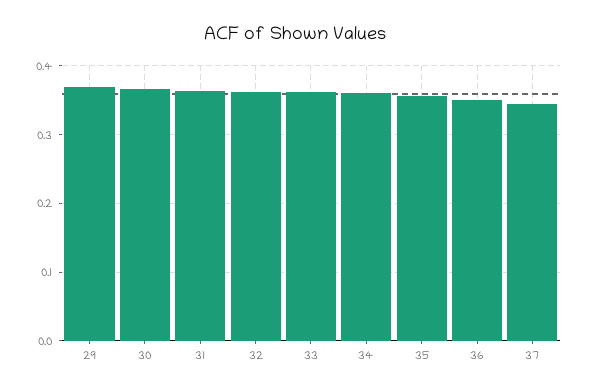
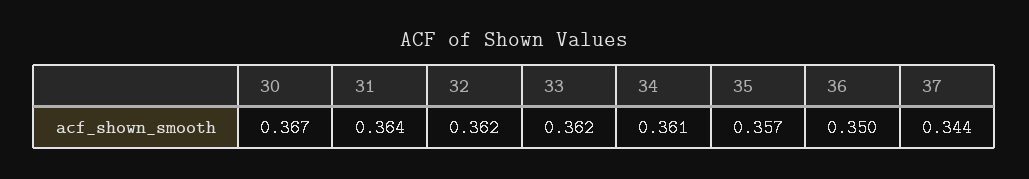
  {
-   "29": 0.37,
    "30": 0.367,
    "31": 0.364,
    "32": 0.362,
    "33": 0.362,
    "34": 0.361,
    "35": 0.357,
    "36": 0.35,
    "37": 0.344
  }

